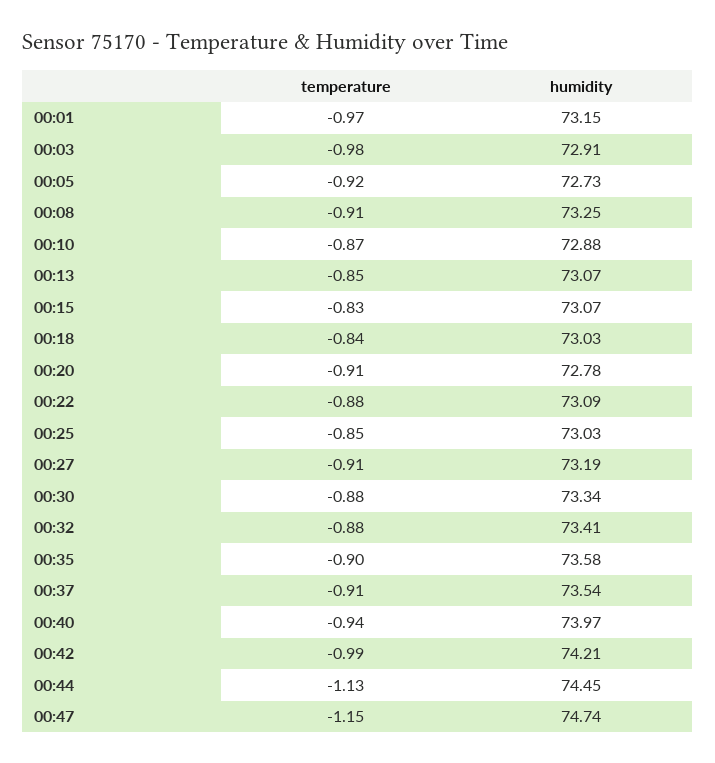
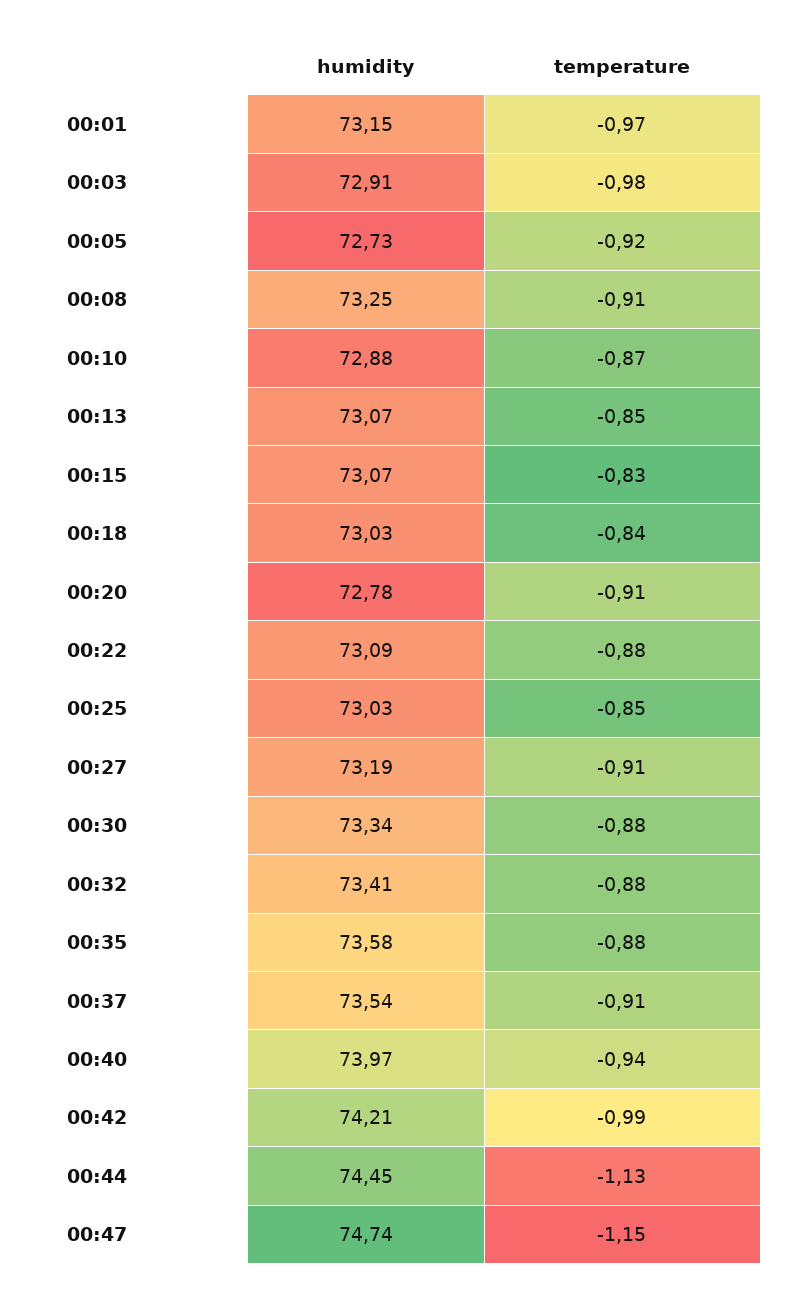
  {
    "temperature": {
      "00:01": -0.97,
      "00:03": -0.98,
      "00:05": -0.92,
      "00:08": -0.91,
      "00:10": -0.87,
      "00:13": -0.85,
      "00:15": -0.83,
      "00:18": -0.84,
      "00:20": -0.91,
      "00:22": -0.88,
      "00:25": -0.85,
      "00:27": -0.91,
      "00:30": -0.88,
      "00:32": -0.88,
-     "00:35": -0.9,
+     "00:35": -0.88,
      "00:37": -0.91,
      "00:40": -0.94,
      "00:42": -0.99,
      "00:44": -1.13,
      "00:47": -1.15
    },
    "humidity": {
      "00:01": 73.15,
      "00:03": 72.91,
      "00:05": 72.73,
      "00:08": 73.25,
      "00:10": 72.88,
      "00:13": 73.07,
      "00:15": 73.07,
      "00:18": 73.03,
      "00:20": 72.78,
      "00:22": 73.09,
      "00:25": 73.03,
      "00:27": 73.19,
      "00:30": 73.34,
      "00:32": 73.41,
      "00:35": 73.58,
      "00:37": 73.54,
      "00:40": 73.97,
      "00:42": 74.21,
      "00:44": 74.45,
      "00:47": 74.74
    }
  }

